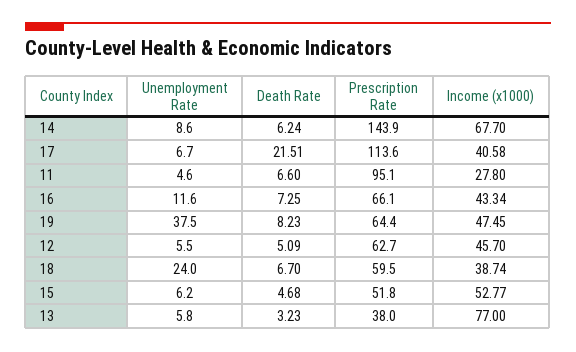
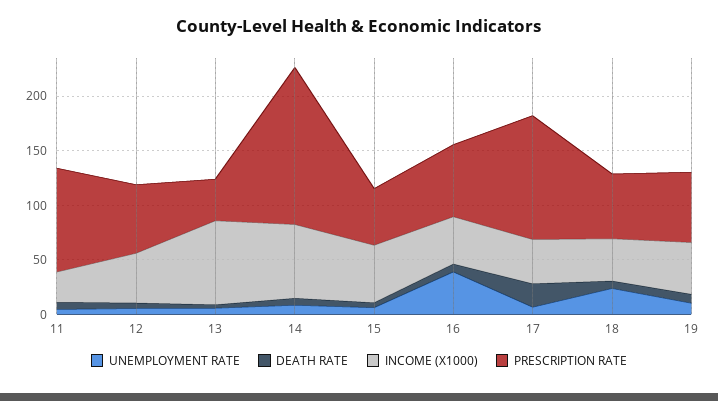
  {
    "Unemployment Rate": {
      "14": 8.6,
      "17": 6.7,
      "11": 4.6,
-     "16": 11.6,
+     "16": 40,
-     "19": 37.5,
+     "19": 10,
      "12": 5.5,
      "18": 24,
      "15": 6.2,
      "13": 5.8
    },
    "Death Rate": {
      "14": 6.24,
      "17": 21.51,
      "11": 6.6,
      "16": 7.25,
      "19": 8.23,
      "12": 5.09,
      "18": 6.7,
      "15": 4.68,
      "13": 3.23
    },
    "Prescription Rate": {
      "14": 143.9,
      "17": 113.6,
      "11": 95.1,
      "16": 66.1,
      "19": 64.4,
      "12": 62.7,
      "18": 59.5,
      "15": 51.8,
      "13": 38
    },
    "Income (x1000)": {
      "14": 67.7,
      "17": 40.58,
      "11": 27.8,
      "16": 43.34,
      "19": 47.45,
      "12": 45.7,
      "18": 38.74,
      "15": 52.77,
      "13": 77
    }
  }

